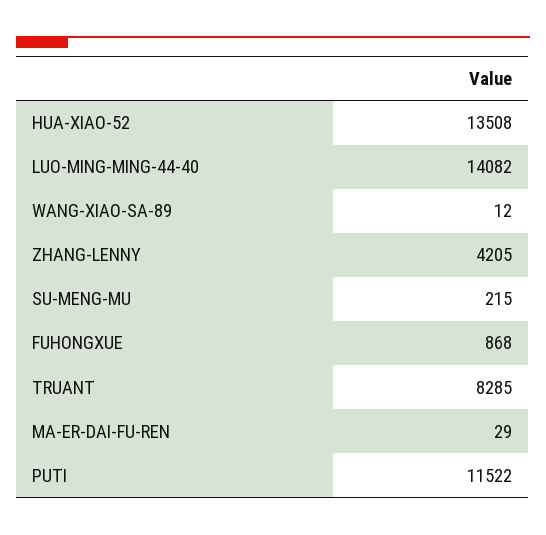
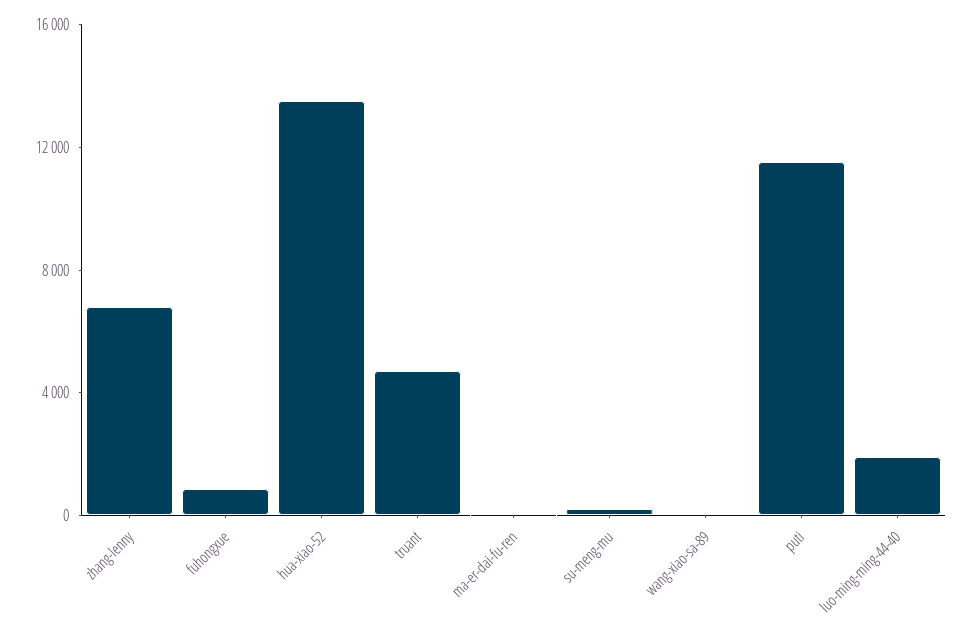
  {
    "HUA-XIAO-52": 13508,
-   "LUO-MING-MING-44-40": 14082,
+   "LUO-MING-MING-44-40": 2000,
    "WANG-XIAO-SA-89": 12,
-   "ZHANG-LENNY": 4205,
+   "ZHANG-LENNY": 7000,
    "SU-MENG-MU": 215,
    "FUHONGXUE": 868,
-   "TRUANT": 8285,
+   "TRUANT": 5000,
    "MA-ER-DAI-FU-REN": 29,
    "PUTI": 11522
  }

